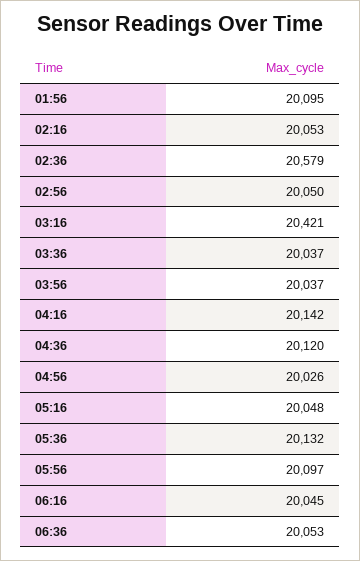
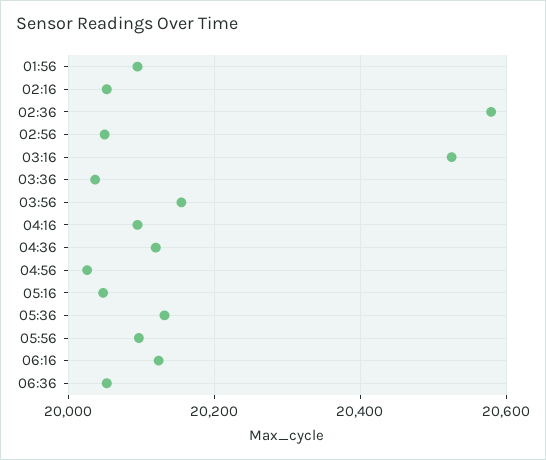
  {
    "01:56": 20095,
    "02:16": 20053,
    "02:36": 20579,
    "02:56": 20050,
-   "03:16": 20421,
+   "03:16": 20520,
    "03:36": 20037,
-   "03:56": 20037,
+   "03:56": 20160,
-   "04:16": 20142,
+   "04:16": 20100,
    "04:36": 20120,
    "04:56": 20026,
    "05:16": 20048,
    "05:36": 20132,
    "05:56": 20097,
-   "06:16": 20045,
+   "06:16": 20120,
    "06:36": 20053
  }

